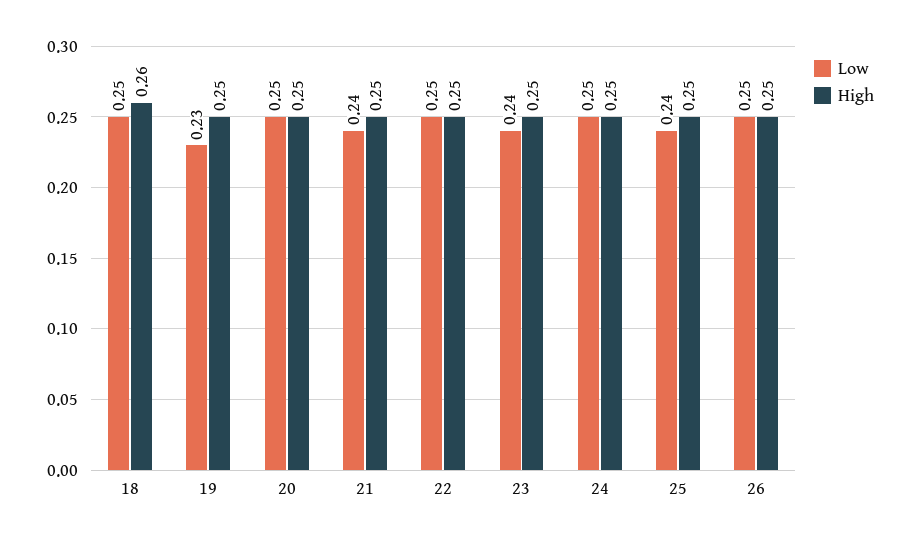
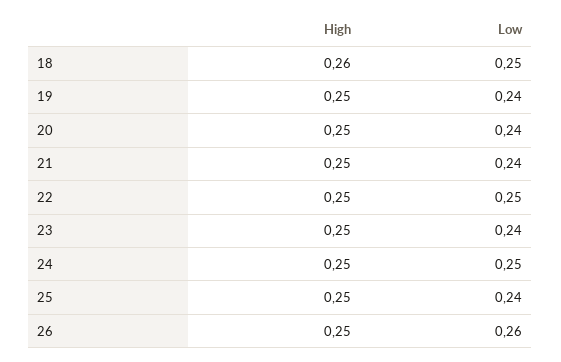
  {
    "Low": {
      "18": 0.25,
-     "19": 0.23,
+     "19": 0.24,
-     "20": 0.25,
+     "20": 0.24,
      "21": 0.24,
      "22": 0.25,
      "23": 0.24,
      "24": 0.25,
      "25": 0.24,
-     "26": 0.25
+     "26": 0.26
    },
    "High": {
      "18": 0.26,
      "19": 0.25,
      "20": 0.25,
      "21": 0.25,
      "22": 0.25,
      "23": 0.25,
      "24": 0.25,
      "25": 0.25,
      "26": 0.25
    }
  }

